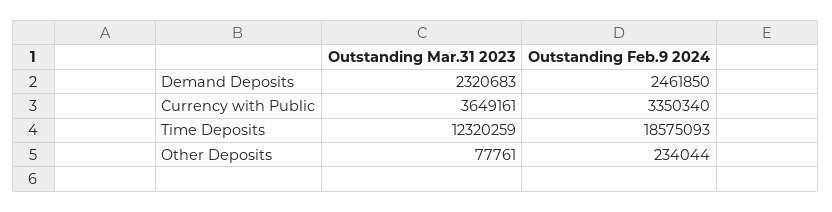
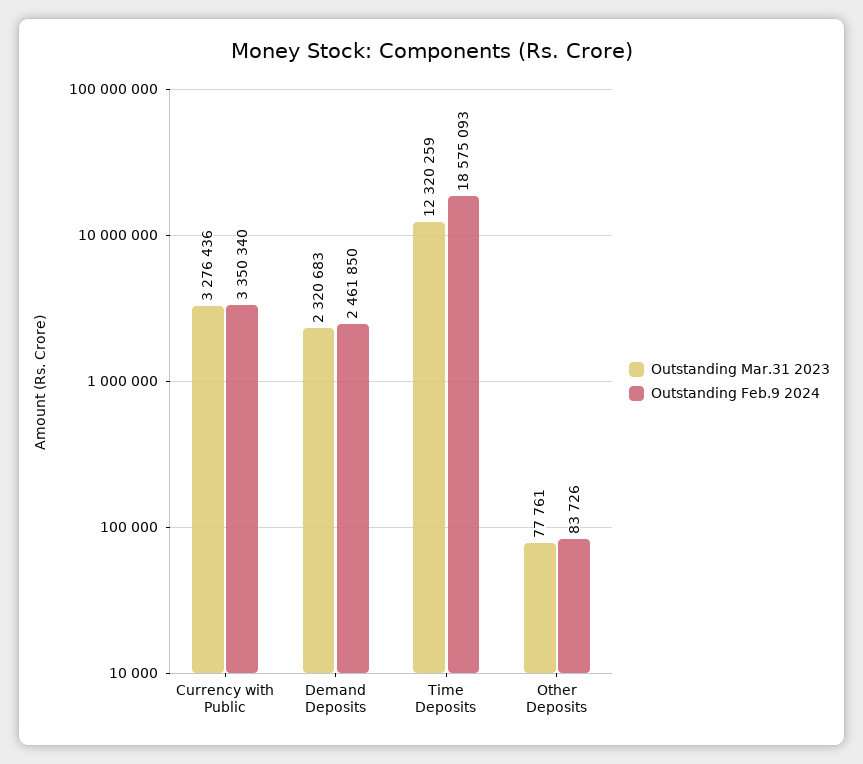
  {
    "Outstanding Mar.31 2023": {
      "Demand Deposits": 2320683,
-     "Currency with Public": 3649161,
+     "Currency with Public": 3276436,
      "Time Deposits": 12320259,
      "Other Deposits": 77761
    },
    "Outstanding Feb.9 2024": {
      "Demand Deposits": 2461850,
      "Currency with Public": 3350340,
      "Time Deposits": 18575093,
-     "Other Deposits": 234044
+     "Other Deposits": 83726
    }
  }

